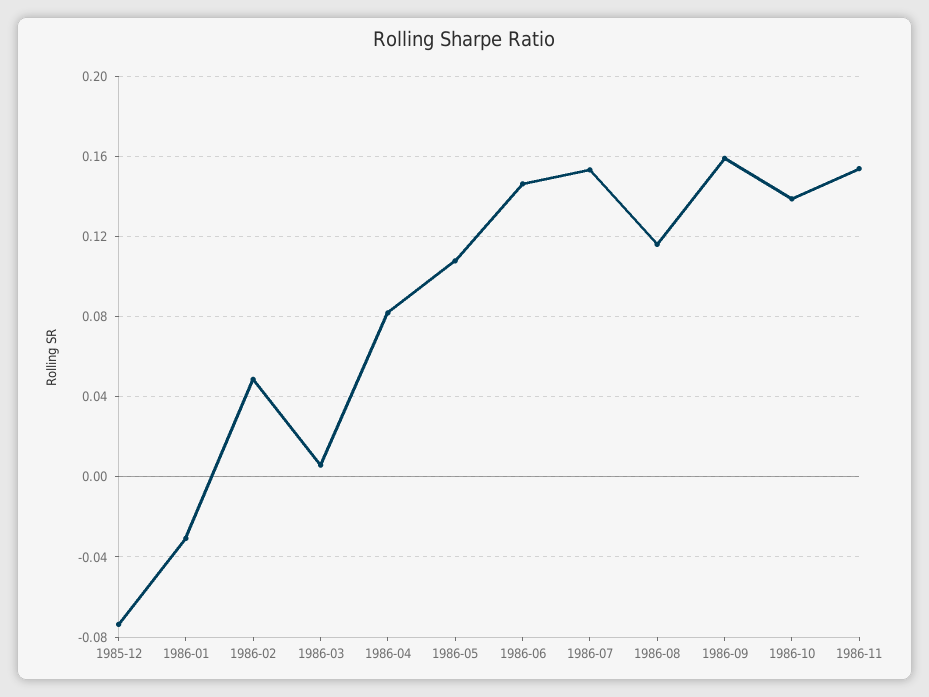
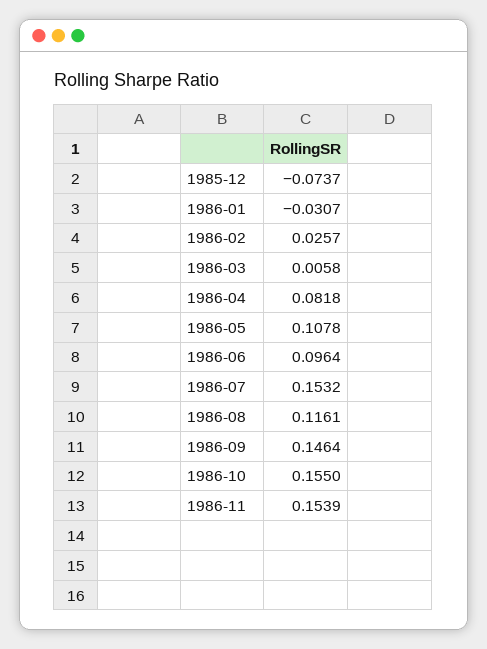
  {
    "1985-12": -0.0737,
    "1986-01": -0.0307,
-   "1986-02": 0.05,
+   "1986-02": 0.0257,
    "1986-03": 0.0058,
    "1986-04": 0.0818,
    "1986-05": 0.1078,
-   "1986-06": 0.145,
+   "1986-06": 0.0964,
    "1986-07": 0.1532,
    "1986-08": 0.1161,
-   "1986-09": 0.16,
+   "1986-09": 0.1464,
-   "1986-10": 0.14,
+   "1986-10": 0.155,
    "1986-11": 0.1539
  }

